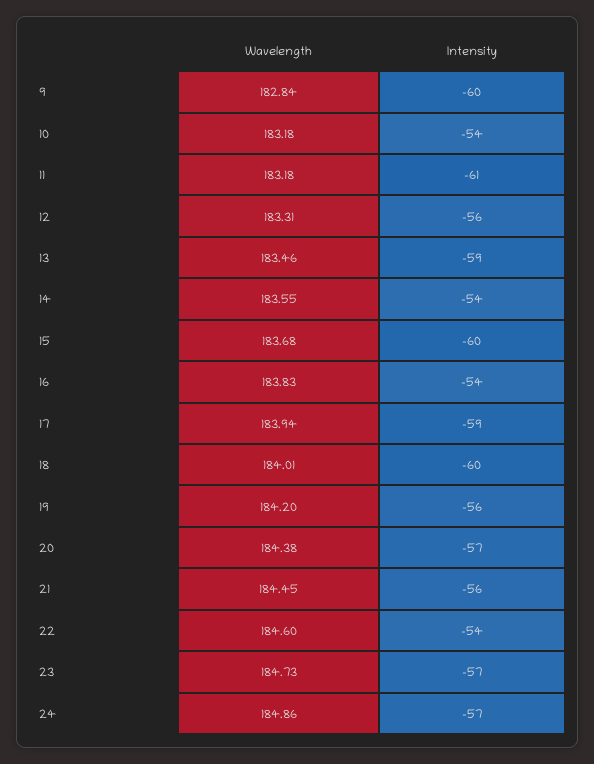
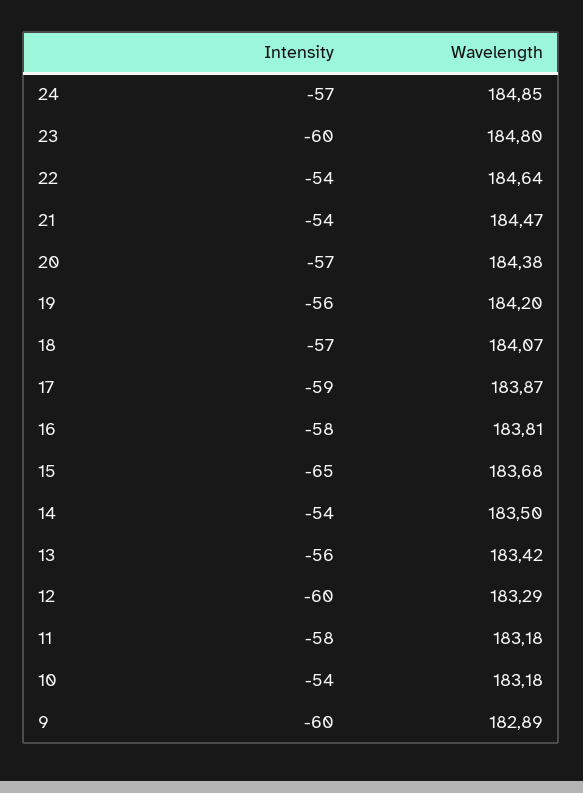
  {
    "Wavelength": {
-     "9": 182.84,
+     "9": 182.89,
      "10": 183.18,
      "11": 183.18,
-     "12": 183.31,
+     "12": 183.29,
-     "13": 183.46,
+     "13": 183.42,
-     "14": 183.55,
+     "14": 183.5,
      "15": 183.68,
-     "16": 183.83,
+     "16": 183.81,
-     "17": 183.94,
+     "17": 183.87,
-     "18": 184.01,
+     "18": 184.07,
      "19": 184.2,
      "20": 184.38,
-     "21": 184.45,
+     "21": 184.47,
-     "22": 184.6,
+     "22": 184.64,
-     "23": 184.73,
+     "23": 184.8,
-     "24": 184.86
+     "24": 184.85
    },
    "Intensity": {
      "9": -60,
      "10": -54,
-     "11": -61,
+     "11": -58,
-     "12": -56,
+     "12": -60,
-     "13": -59,
+     "13": -56,
      "14": -54,
-     "15": -60,
+     "15": -65,
-     "16": -54,
+     "16": -58,
      "17": -59,
-     "18": -60,
+     "18": -57,
      "19": -56,
      "20": -57,
-     "21": -56,
+     "21": -54,
      "22": -54,
-     "23": -57,
+     "23": -60,
      "24": -57
    }
  }

